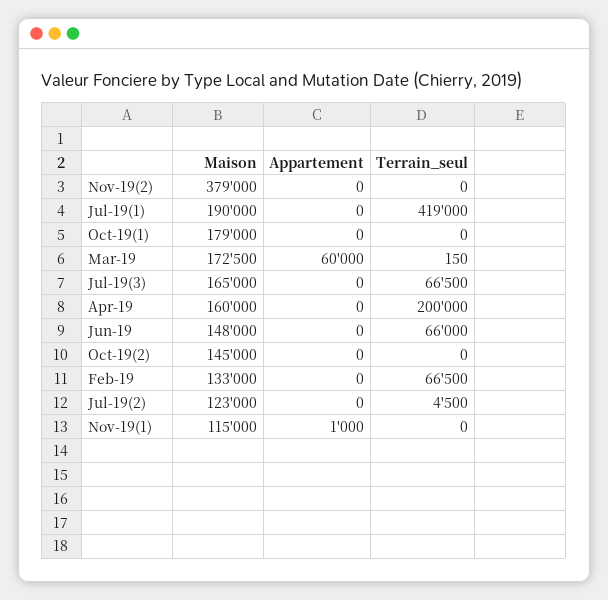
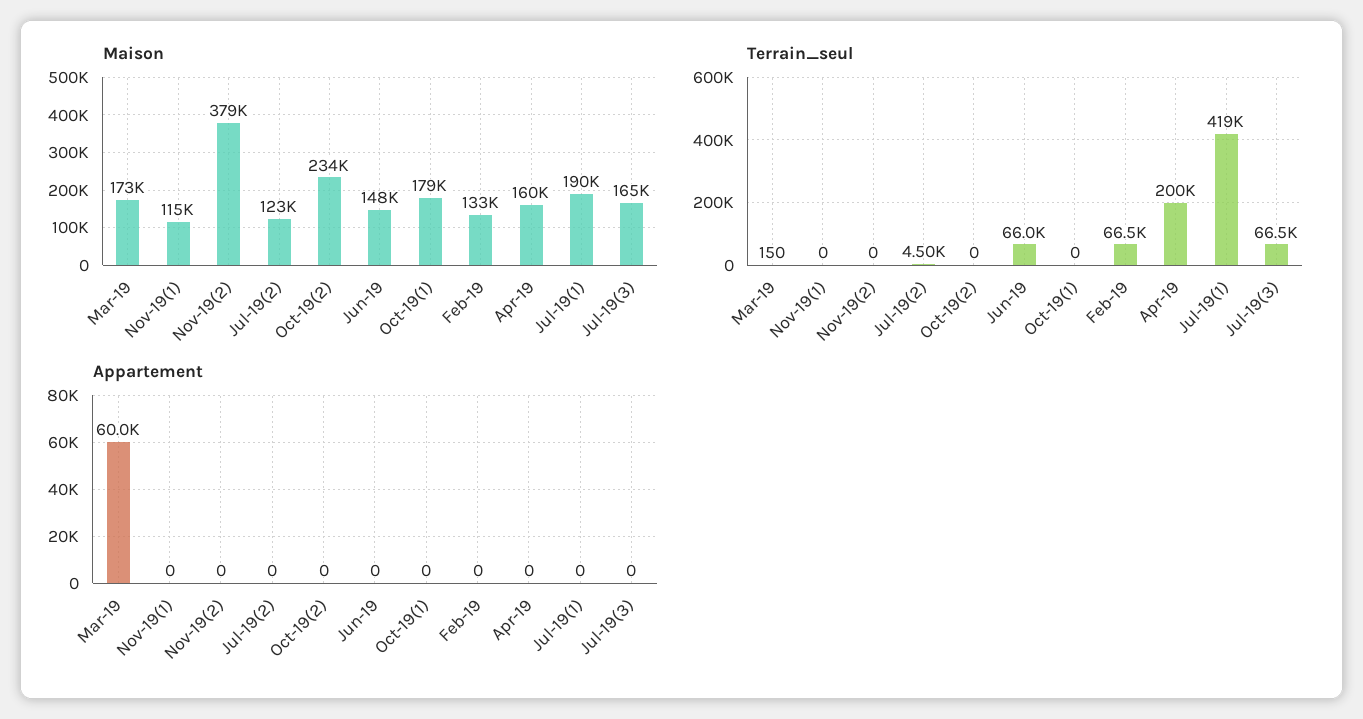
  {
    "Maison": {
      "Nov-19(2)": 379000,
      "Jul-19(1)": 190000,
      "Oct-19(1)": 179000,
      "Mar-19": 172500,
      "Jul-19(3)": 165000,
      "Apr-19": 160000,
      "Jun-19": 148000,
-     "Oct-19(2)": 145000,
+     "Oct-19(2)": 234000,
      "Feb-19": 133000,
      "Jul-19(2)": 123000,
      "Nov-19(1)": 115000
    },
    "Appartement": {
      "Nov-19(2)": 0,
      "Jul-19(1)": 0,
      "Oct-19(1)": 0,
      "Mar-19": 60000,
      "Jul-19(3)": 0,
      "Apr-19": 0,
      "Jun-19": 0,
      "Oct-19(2)": 0,
      "Feb-19": 0,
      "Jul-19(2)": 0,
-     "Nov-19(1)": 1000
+     "Nov-19(1)": 0
    },
    "Terrain_seul": {
      "Nov-19(2)": 0,
      "Jul-19(1)": 419000,
      "Oct-19(1)": 0,
      "Mar-19": 150,
      "Jul-19(3)": 66500,
      "Apr-19": 200000,
      "Jun-19": 66000,
      "Oct-19(2)": 0,
      "Feb-19": 66500,
      "Jul-19(2)": 4500,
      "Nov-19(1)": 0
    }
  }

